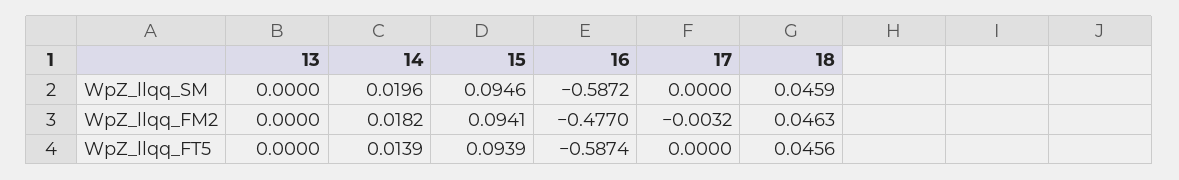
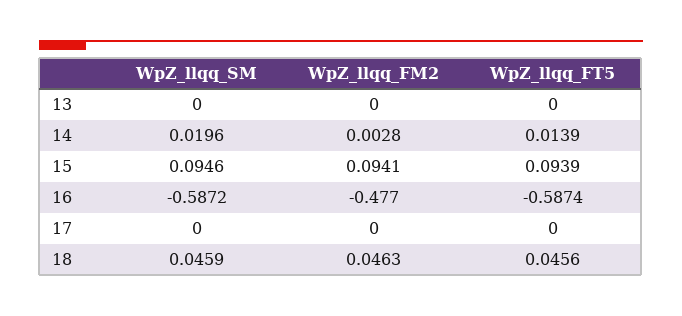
  {
    "13": {
      "WpZ_llqq_SM": 0,
      "WpZ_llqq_FM2": 0,
      "WpZ_llqq_FT5": 0
    },
    "14": {
      "WpZ_llqq_SM": 0.0196,
-     "WpZ_llqq_FM2": 0.0182,
+     "WpZ_llqq_FM2": 0.0028,
      "WpZ_llqq_FT5": 0.0139
    },
    "15": {
      "WpZ_llqq_SM": 0.0946,
      "WpZ_llqq_FM2": 0.0941,
      "WpZ_llqq_FT5": 0.0939
    },
    "16": {
      "WpZ_llqq_SM": -0.5872,
      "WpZ_llqq_FM2": -0.477,
      "WpZ_llqq_FT5": -0.5874
    },
    "17": {
      "WpZ_llqq_SM": 0,
-     "WpZ_llqq_FM2": -0.0032,
+     "WpZ_llqq_FM2": 0,
      "WpZ_llqq_FT5": 0
    },
    "18": {
      "WpZ_llqq_SM": 0.0459,
      "WpZ_llqq_FM2": 0.0463,
      "WpZ_llqq_FT5": 0.0456
    }
  }

